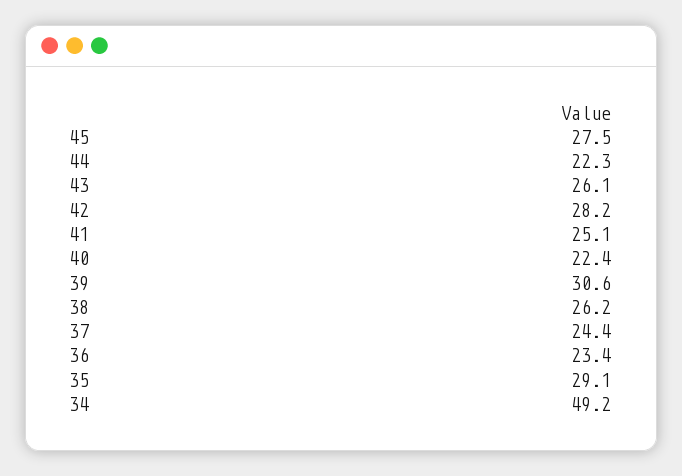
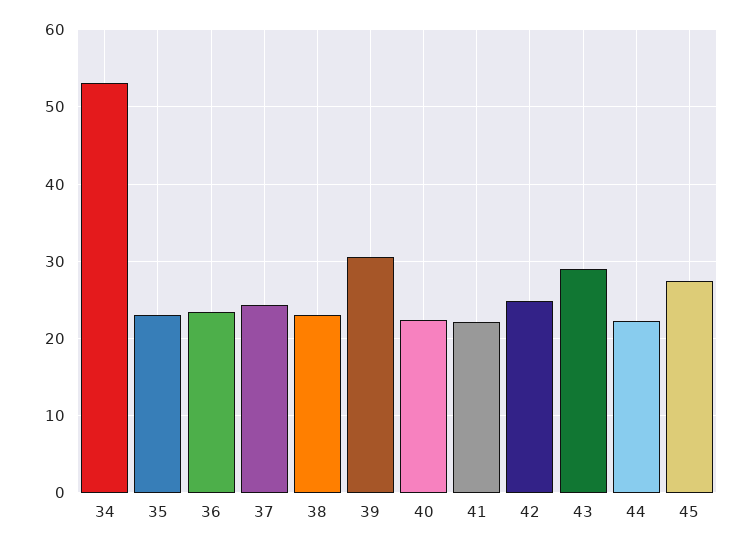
  {
    "45": 27.5,
    "44": 22.3,
-   "43": 26.1,
+   "43": 29,
-   "42": 28.2,
+   "42": 25,
-   "41": 25.1,
+   "41": 22,
    "40": 22.4,
    "39": 30.6,
-   "38": 26.2,
+   "38": 23,
    "37": 24.4,
    "36": 23.4,
-   "35": 29.1,
+   "35": 23,
-   "34": 49.2
+   "34": 53
  }

